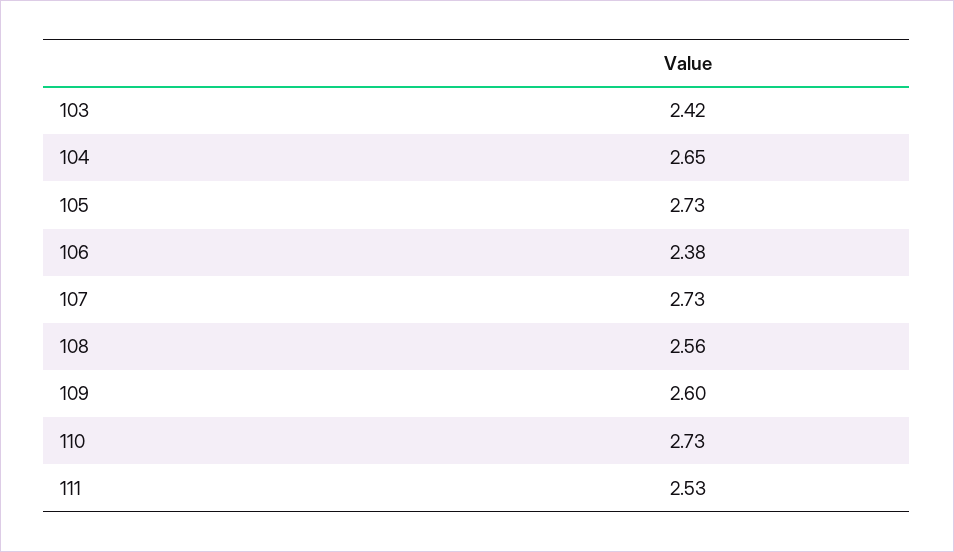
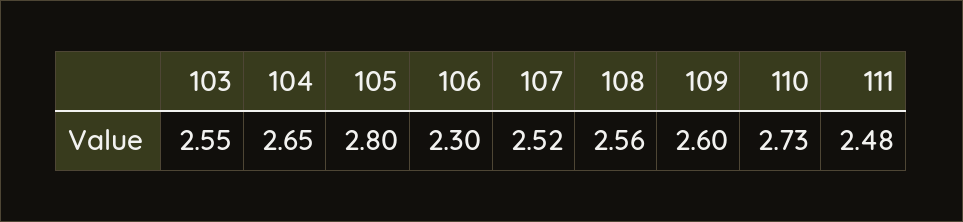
  {
-   "103": 2.42,
+   "103": 2.55,
    "104": 2.65,
-   "105": 2.73,
+   "105": 2.8,
-   "106": 2.38,
+   "106": 2.3,
-   "107": 2.73,
+   "107": 2.52,
    "108": 2.56,
    "109": 2.6,
    "110": 2.73,
-   "111": 2.53
+   "111": 2.48
  }

